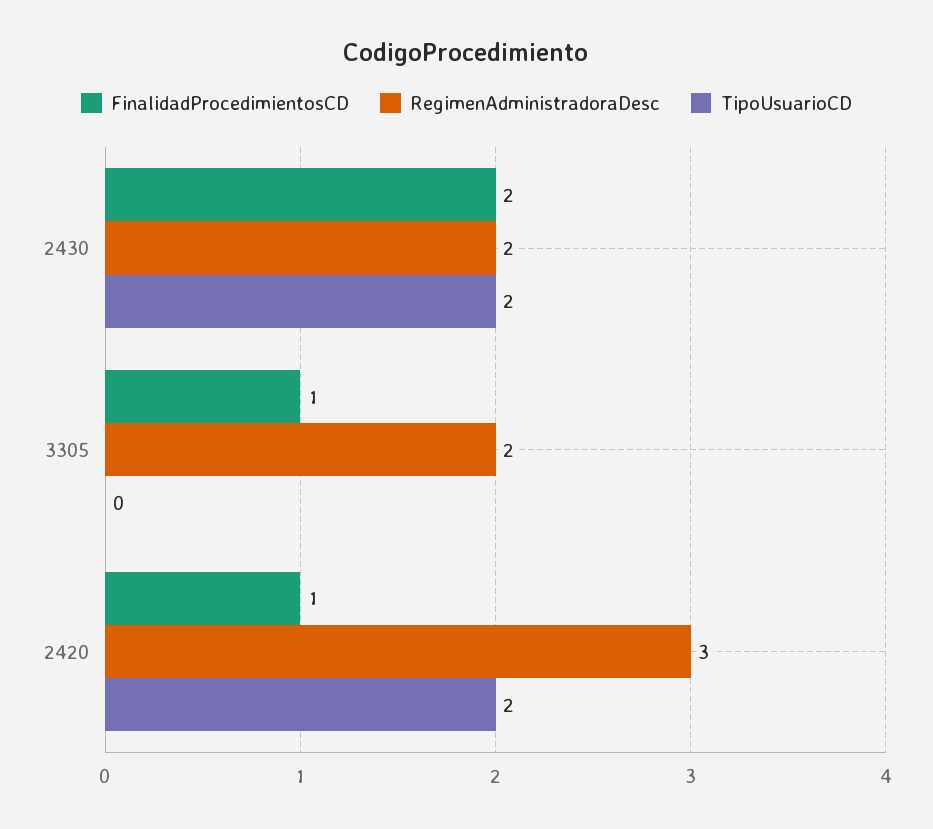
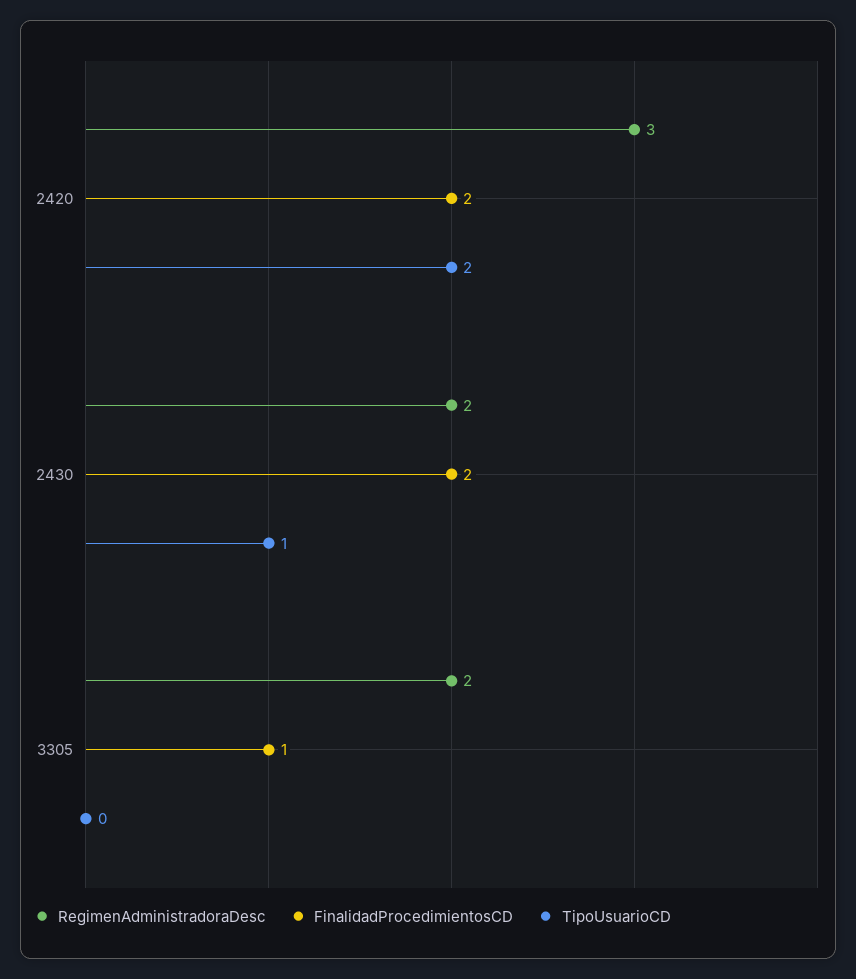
  {
    "FinalidadProcedimientosCD": {
      "2430": 2,
      "3305": 1,
-     "2420": 1
+     "2420": 2
    },
    "RegimenAdministradoraDesc": {
      "2430": 2,
      "3305": 2,
      "2420": 3
    },
    "TipoUsuarioCD": {
-     "2430": 2,
+     "2430": 1,
      "3305": 0,
      "2420": 2
    }
  }

